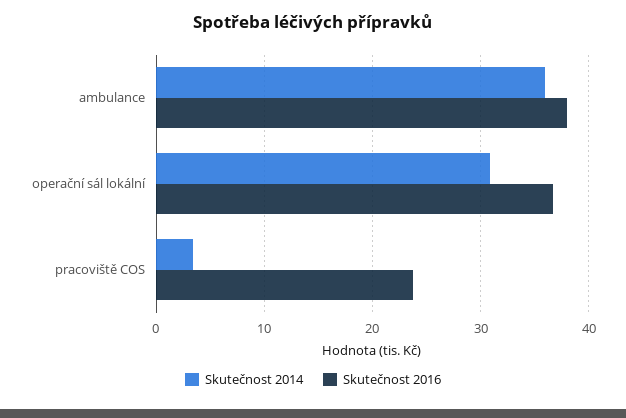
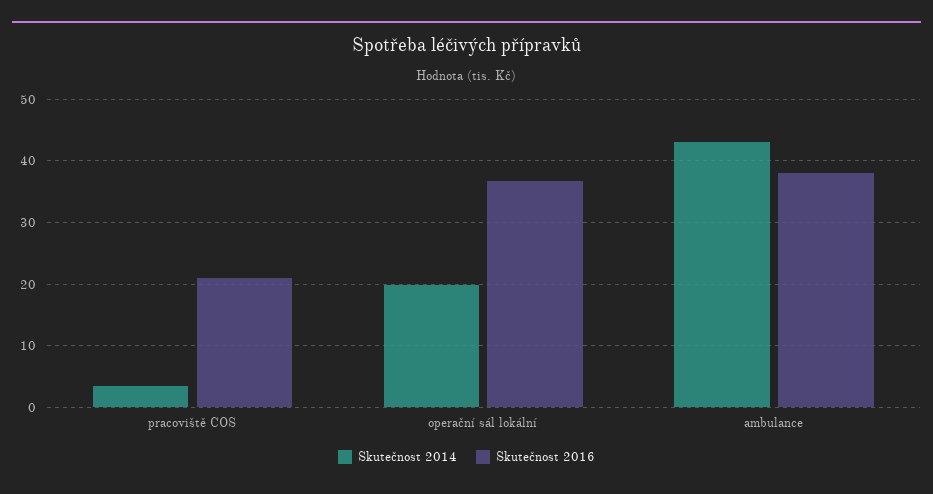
  {
    "Skutečnost 2014": {
-     "ambulance": 36,
+     "ambulance": 43,
-     "operační sál lokální": 31,
+     "operační sál lokální": 20,
      "pracoviště COS": 3
    },
    "Skutečnost 2016": {
      "ambulance": 38,
      "operační sál lokální": 37,
-     "pracoviště COS": 24
+     "pracoviště COS": 21
    }
  }

